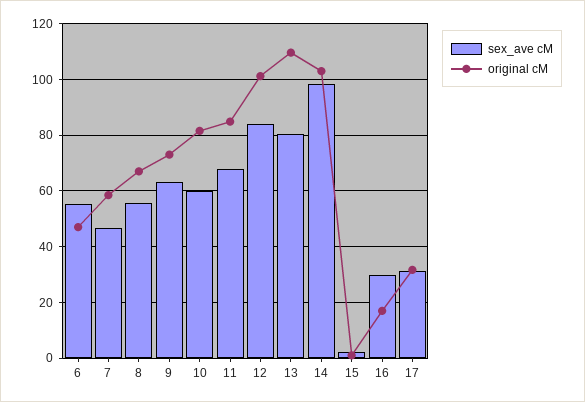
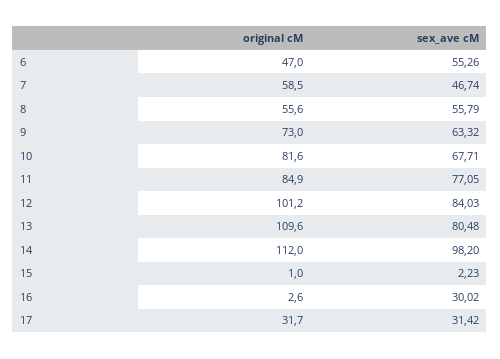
  {
    "sex_ave cM": {
      "6": 55.26,
      "7": 46.74,
      "8": 55.79,
      "9": 63.32,
-     "10": 60,
+     "10": 67.71,
-     "11": 67.5,
+     "11": 77.05,
      "12": 84.03,
      "13": 80.48,
      "14": 98.2,
      "15": 2.23,
      "16": 30.02,
      "17": 31.42
    },
    "original cM": {
      "6": 47,
      "7": 58.5,
-     "8": 67.5,
+     "8": 55.6,
      "9": 73,
      "10": 81.6,
      "11": 84.9,
      "12": 101.2,
      "13": 109.6,
-     "14": 102.5,
+     "14": 112,
      "15": 1,
-     "16": 17.5,
+     "16": 2.6,
      "17": 31.7
    }
  }

